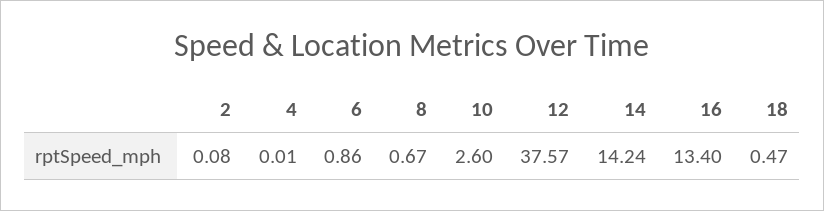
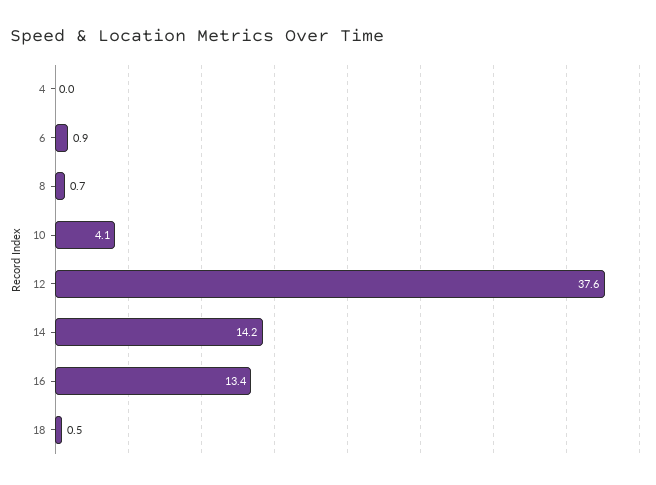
  {
-   "2": 0.08,
    "4": 0.01,
    "6": 0.86,
    "8": 0.67,
-   "10": 2.6,
+   "10": 4.1,
    "12": 37.57,
    "14": 14.24,
    "16": 13.4,
    "18": 0.47
  }

